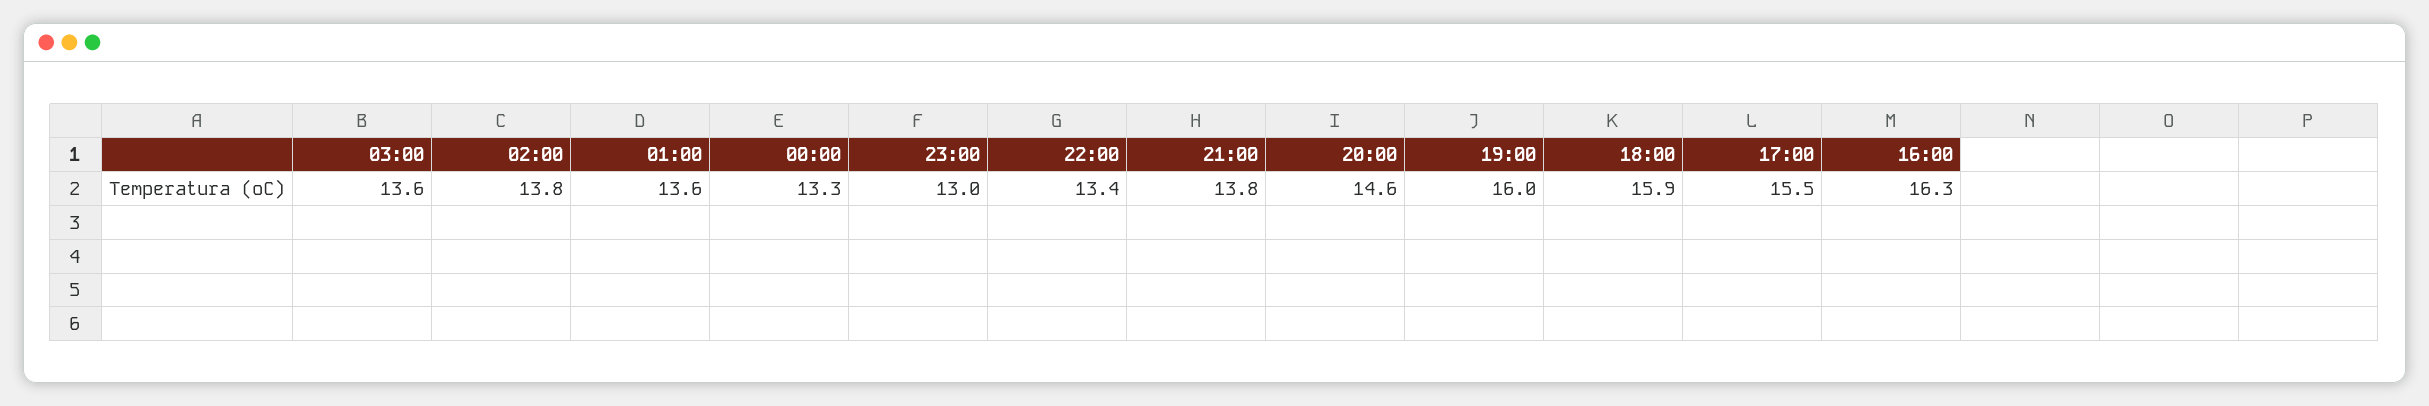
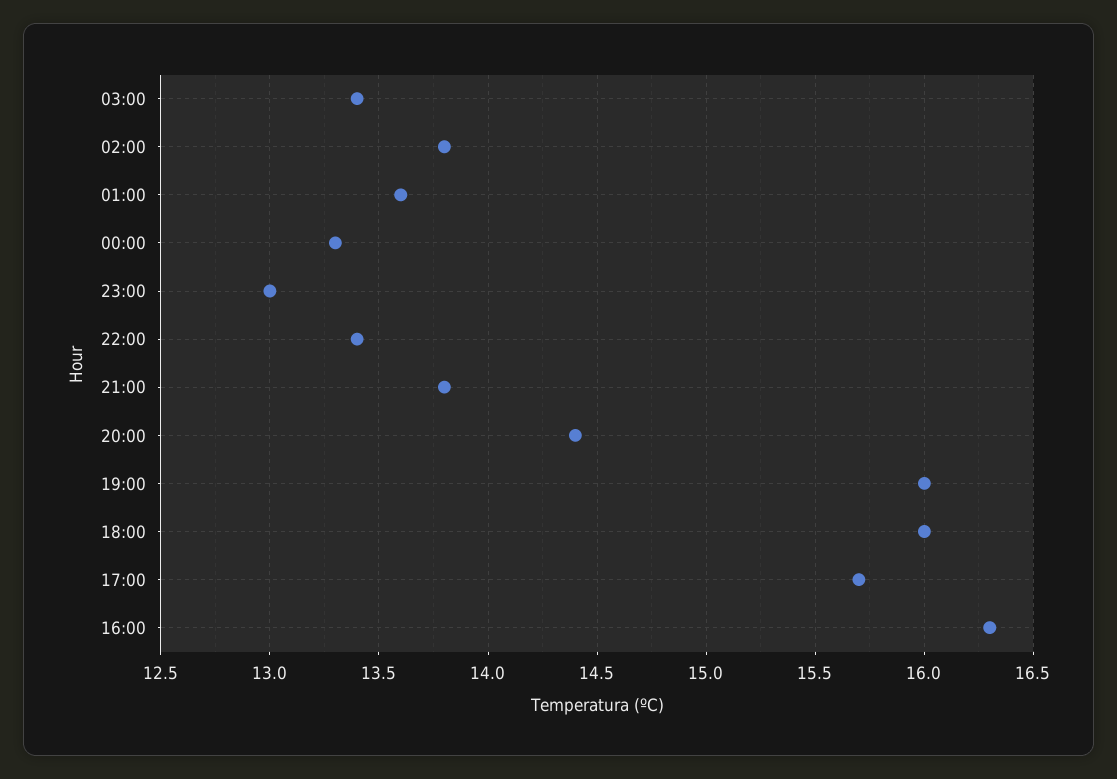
  {
-   "03:00": 13.6,
+   "03:00": 13.4,
    "02:00": 13.8,
    "01:00": 13.6,
    "00:00": 13.3,
    "23:00": 13,
    "22:00": 13.4,
    "21:00": 13.8,
-   "20:00": 14.6,
+   "20:00": 14.4,
    "19:00": 16,
-   "18:00": 15.9,
+   "18:00": 16,
-   "17:00": 15.5,
+   "17:00": 15.7,
    "16:00": 16.3
  }

